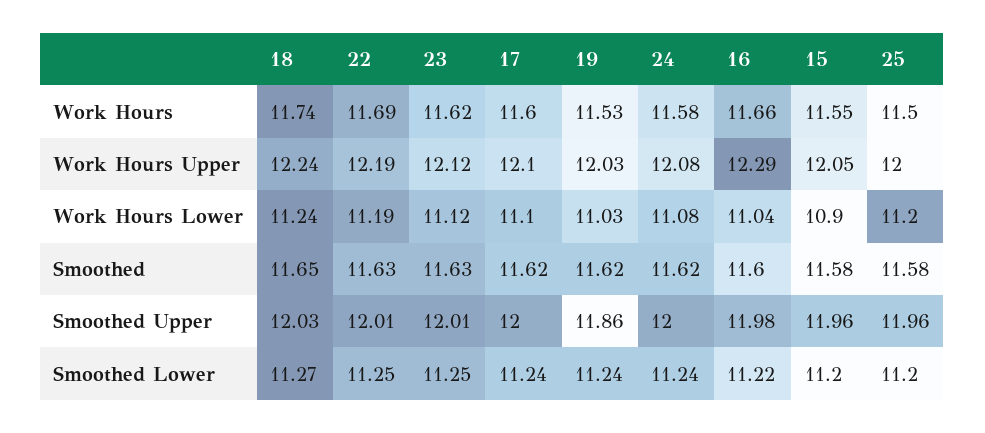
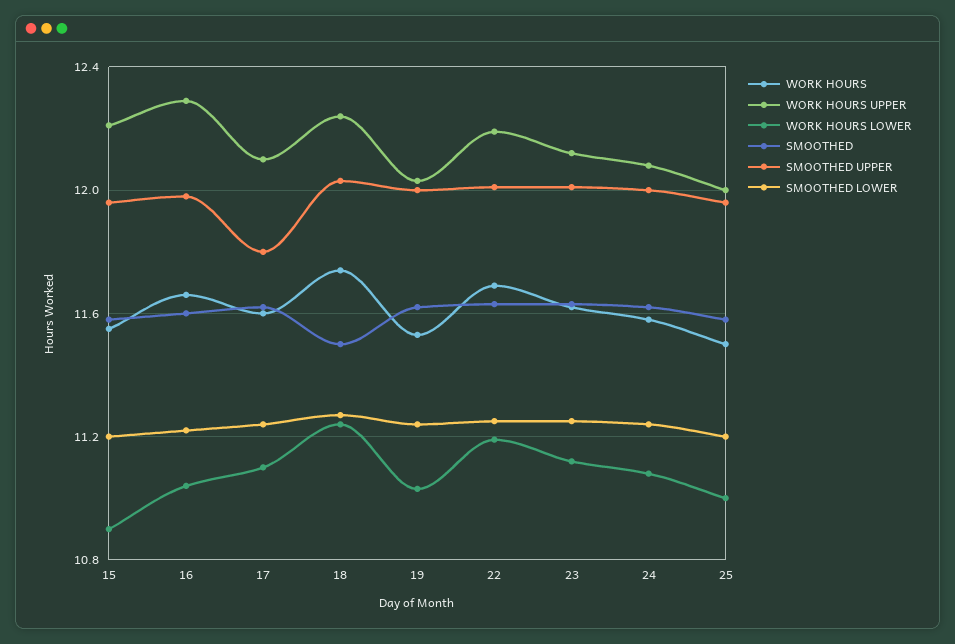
  {
    "Work Hours": {
      "18": 11.74,
      "22": 11.69,
      "23": 11.62,
      "17": 11.6,
      "19": 11.53,
      "24": 11.58,
      "16": 11.66,
      "15": 11.55,
      "25": 11.5
    },
    "Work Hours Upper": {
      "18": 12.24,
      "22": 12.19,
      "23": 12.12,
      "17": 12.1,
      "19": 12.03,
      "24": 12.08,
      "16": 12.29,
-     "15": 12.05,
+     "15": 12.2,
      "25": 12
    },
    "Work Hours Lower": {
      "18": 11.24,
      "22": 11.19,
      "23": 11.12,
      "17": 11.1,
      "19": 11.03,
      "24": 11.08,
      "16": 11.04,
      "15": 10.9,
-     "25": 11.2
+     "25": 11
    },
    "Smoothed": {
-     "18": 11.65,
+     "18": 11.5,
      "22": 11.63,
      "23": 11.63,
      "17": 11.62,
      "19": 11.62,
      "24": 11.62,
      "16": 11.6,
      "15": 11.58,
      "25": 11.58
    },
    "Smoothed Upper": {
      "18": 12.03,
      "22": 12.01,
      "23": 12.01,
-     "17": 12,
+     "17": 11.8,
-     "19": 11.86,
+     "19": 12,
      "24": 12,
      "16": 11.98,
      "15": 11.96,
      "25": 11.96
    },
    "Smoothed Lower": {
      "18": 11.27,
      "22": 11.25,
      "23": 11.25,
      "17": 11.24,
      "19": 11.24,
      "24": 11.24,
      "16": 11.22,
      "15": 11.2,
      "25": 11.2
    }
  }

